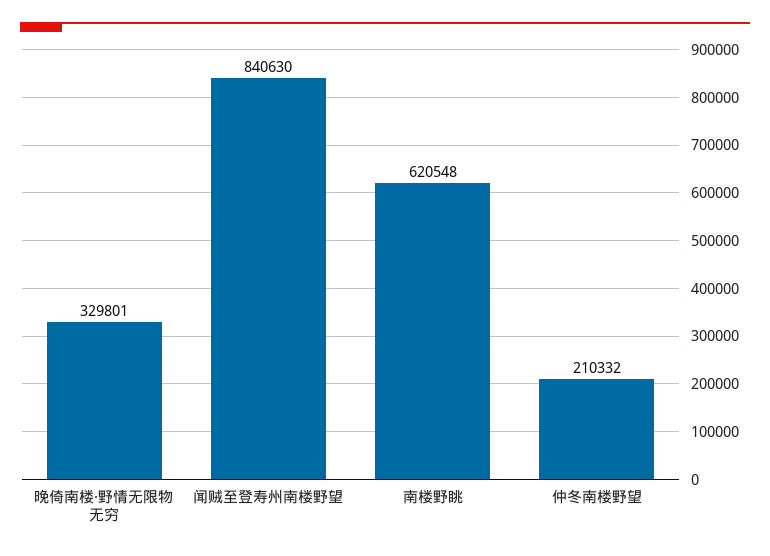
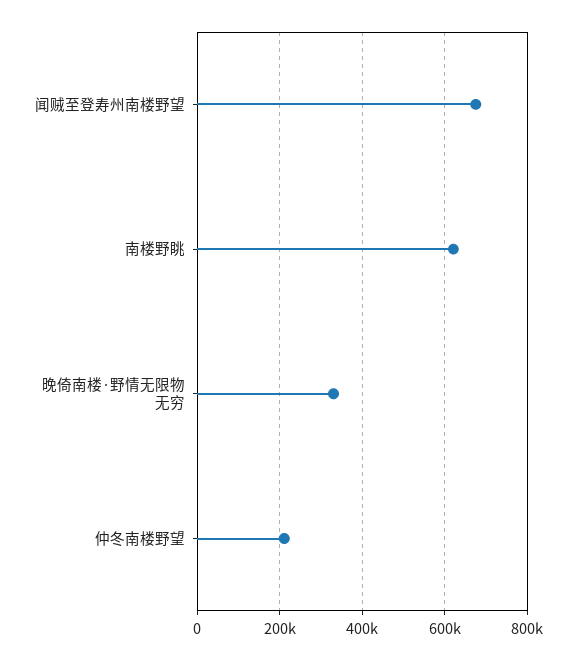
  {
    "晚倚南楼·野情无限物无穷": 329801,
-   "闻贼至登寿州南楼野望": 840630,
+   "闻贼至登寿州南楼野望": 680000,
    "南楼野眺": 620548,
    "仲冬南楼野望": 210332
  }

